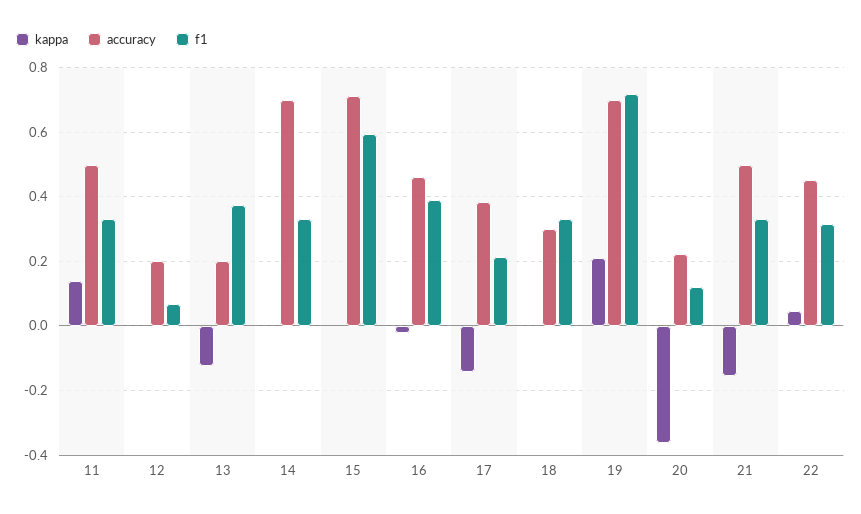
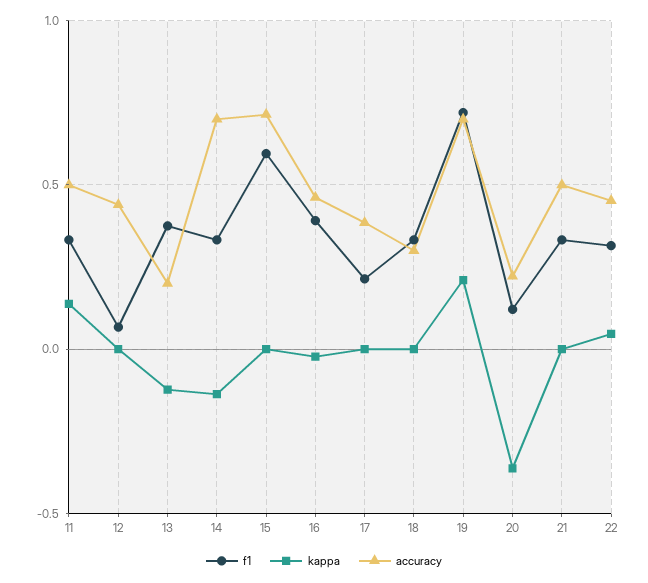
  {
    "kappa": {
      "11": 0.14,
      "12": 0,
      "13": -0.12,
-     "14": 0,
+     "14": -0.15,
      "15": 0,
      "16": -0.02,
-     "17": -0.14,
+     "17": 0,
      "18": 0,
      "19": 0.22,
      "20": -0.36,
-     "21": -0.16,
+     "21": 0,
      "22": 0.04
    },
    "accuracy": {
      "11": 0.5,
-     "12": 0.2,
+     "12": 0.45,
      "13": 0.2,
      "14": 0.7,
      "15": 0.72,
      "16": 0.46,
      "17": 0.38,
      "18": 0.3,
      "19": 0.7,
      "20": 0.22,
      "21": 0.5,
      "22": 0.46
    },
    "f1": {
      "11": 0.34,
      "12": 0.06,
      "13": 0.38,
      "14": 0.34,
      "15": 0.6,
      "16": 0.4,
      "17": 0.22,
      "18": 0.34,
      "19": 0.72,
      "20": 0.12,
      "21": 0.34,
      "22": 0.32
    }
  }

